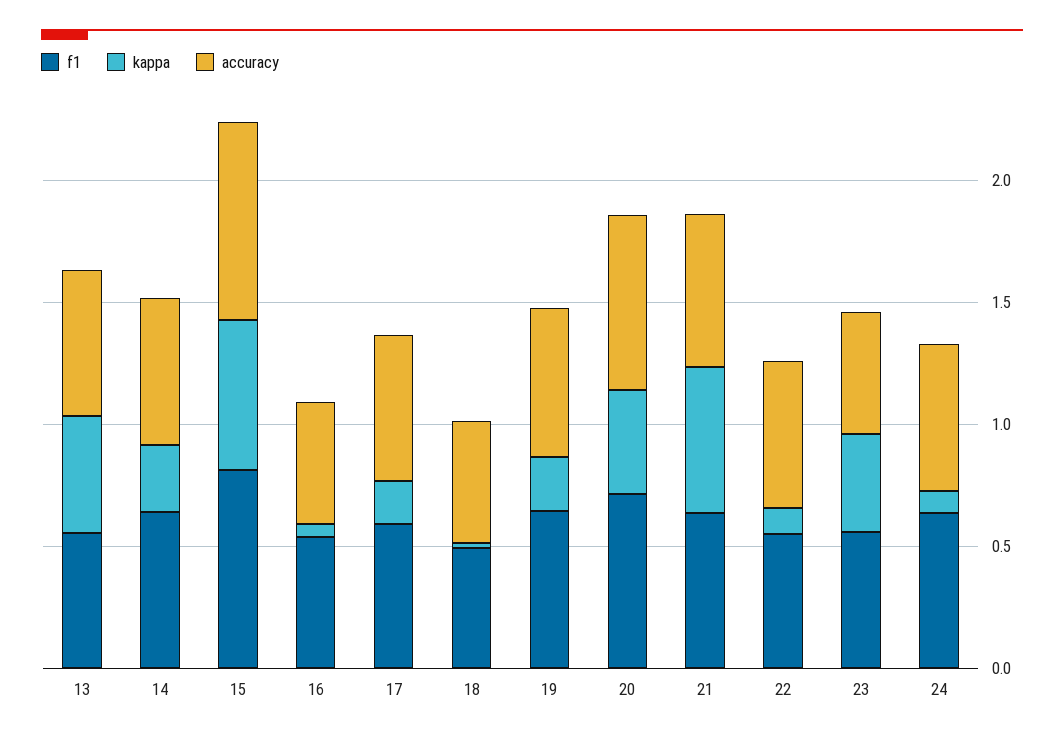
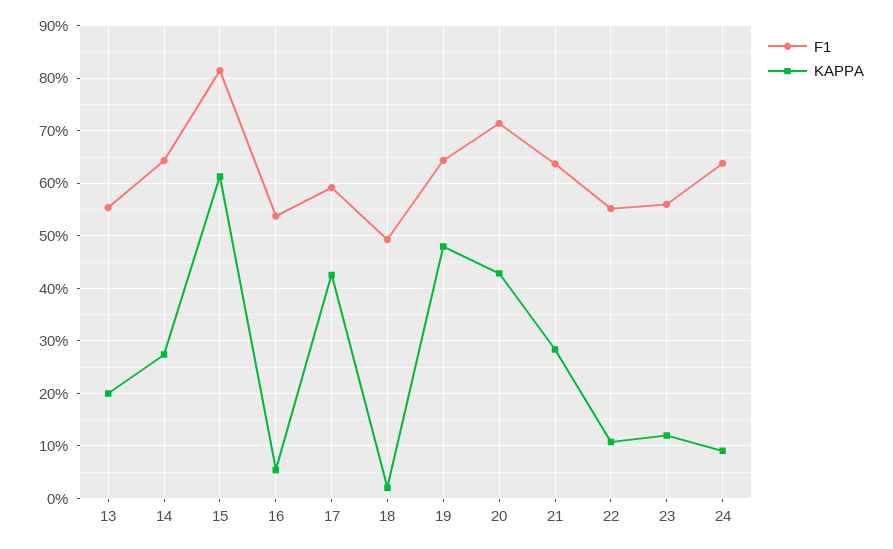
  {
    "f1": {
      "13": 0.56,
      "14": 0.64,
      "15": 0.82,
      "16": 0.54,
      "17": 0.6,
      "18": 0.5,
      "19": 0.64,
      "20": 0.72,
      "21": 0.64,
      "22": 0.56,
      "23": 0.56,
      "24": 0.64
    },
    "kappa": {
-     "13": 0.5,
+     "13": 0.2,
      "14": 0.28,
      "15": 0.62,
      "16": 0.06,
-     "17": 0.2,
+     "17": 0.42,
      "18": 0.02,
-     "19": 0.2,
+     "19": 0.48,
      "20": 0.42,
-     "21": 0.6,
+     "21": 0.28,
      "22": 0.1,
-     "23": 0.4,
+     "23": 0.12,
      "24": 0.1
-   },
+   }
-   "accuracy": {
-     "13": 0.6,
-     "14": 0.6,
-     "15": 0.8,
-     "16": 0.5,
-     "17": 0.6,
-     "18": 0.5,
-     "19": 0.6,
-     "20": 0.7,
-     "21": 0.6,
-     "22": 0.6,
-     "23": 0.5,
-     "24": 0.6
-   }
  }

